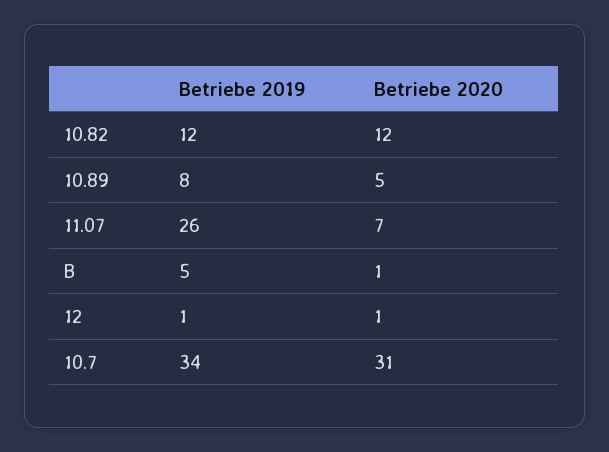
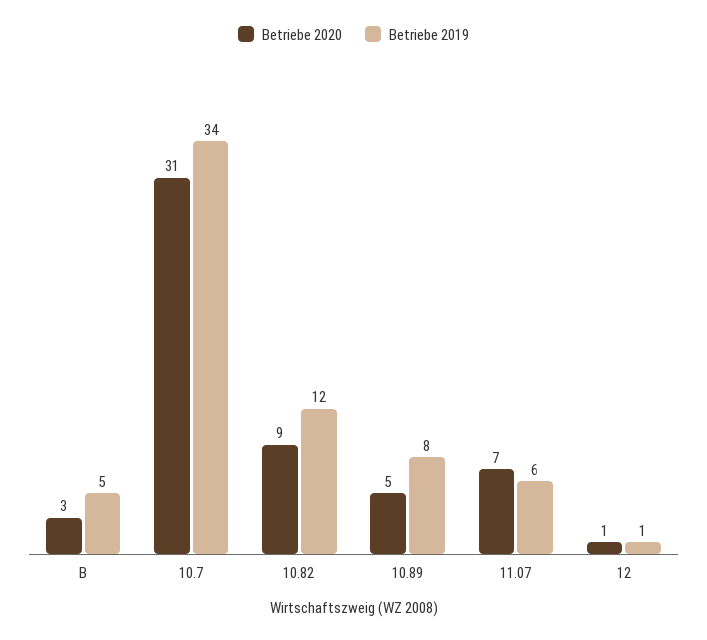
  {
    "Betriebe 2019": {
      "10.82": 12,
      "10.89": 8,
-     "11.07": 26,
+     "11.07": 6,
      "B": 5,
      "12": 1,
      "10.7": 34
    },
    "Betriebe 2020": {
-     "10.82": 12,
+     "10.82": 9,
      "10.89": 5,
      "11.07": 7,
-     "B": 1,
+     "B": 3,
      "12": 1,
      "10.7": 31
    }
  }

